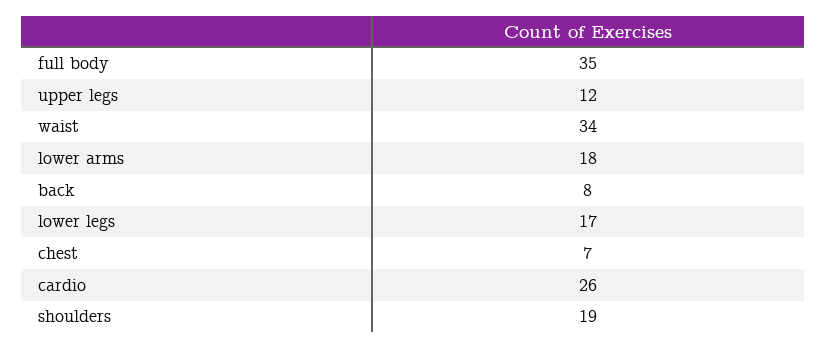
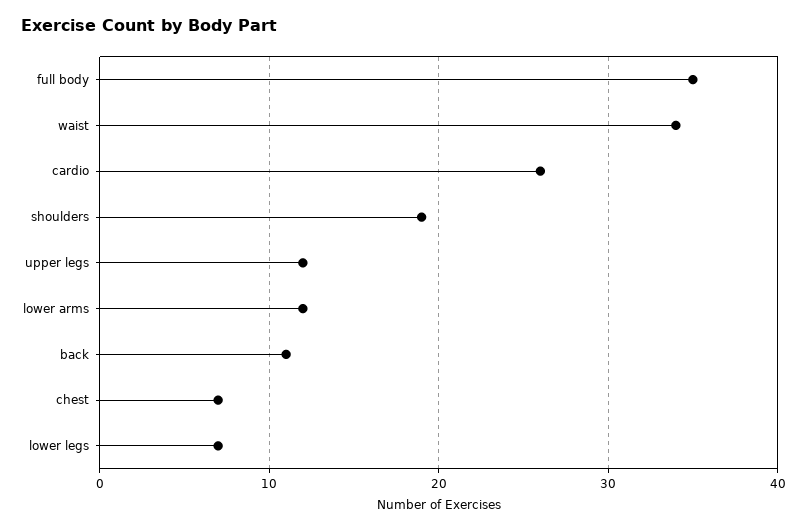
  {
    "full body": 35,
    "upper legs": 12,
    "waist": 34,
-   "lower arms": 18,
+   "lower arms": 12,
-   "back": 8,
+   "back": 11,
-   "lower legs": 17,
+   "lower legs": 7,
    "chest": 7,
    "cardio": 26,
    "shoulders": 19
  }

